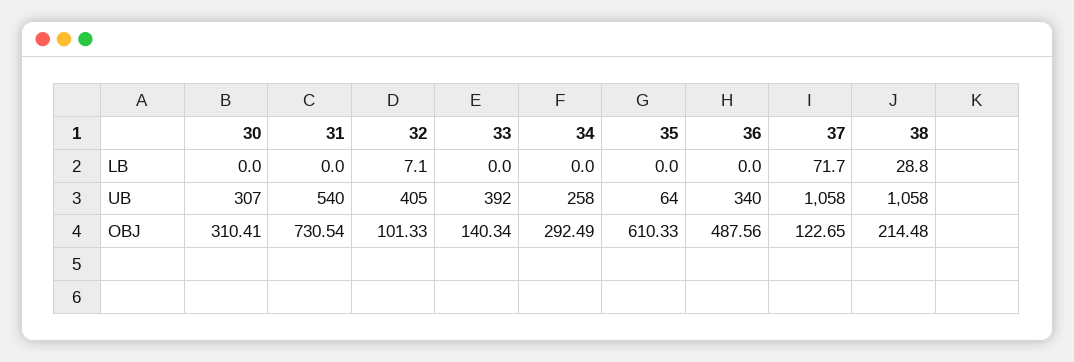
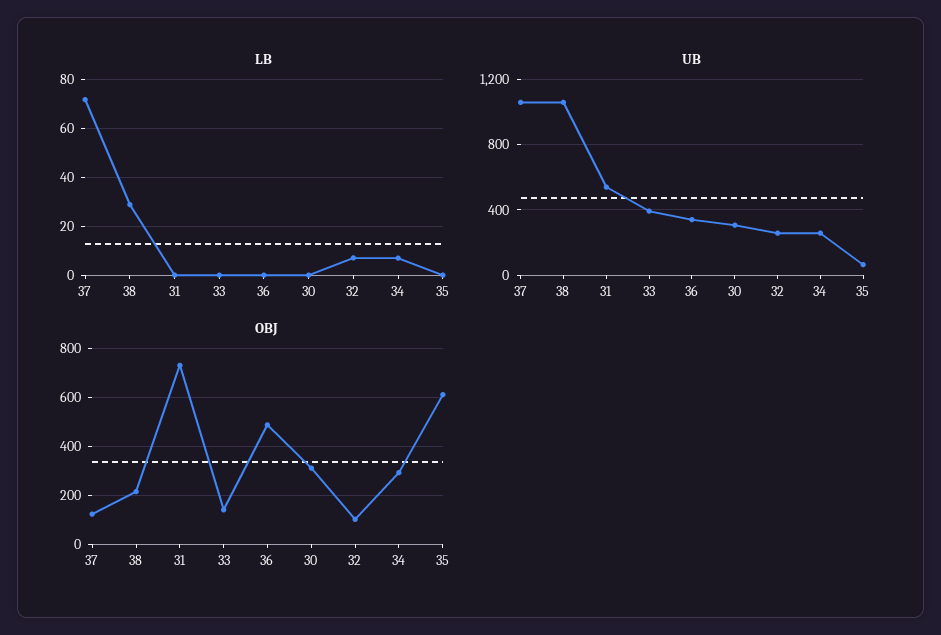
  {
    "LB": {
      "30": 0,
      "31": 0,
      "32": 7.1,
      "33": 0,
-     "34": 0,
+     "34": 7.5,
      "35": 0,
      "36": 0,
      "37": 71.7,
      "38": 28.8
    },
    "UB": {
      "30": 307,
      "31": 540,
-     "32": 405,
+     "32": 250,
      "33": 392,
      "34": 258,
      "35": 64,
      "36": 340,
      "37": 1058,
      "38": 1058
    },
    "OBJ": {
      "30": 310.41,
      "31": 730.54,
      "32": 101.33,
      "33": 140.34,
      "34": 292.49,
      "35": 610.33,
      "36": 487.56,
      "37": 122.65,
      "38": 214.48
    }
  }

